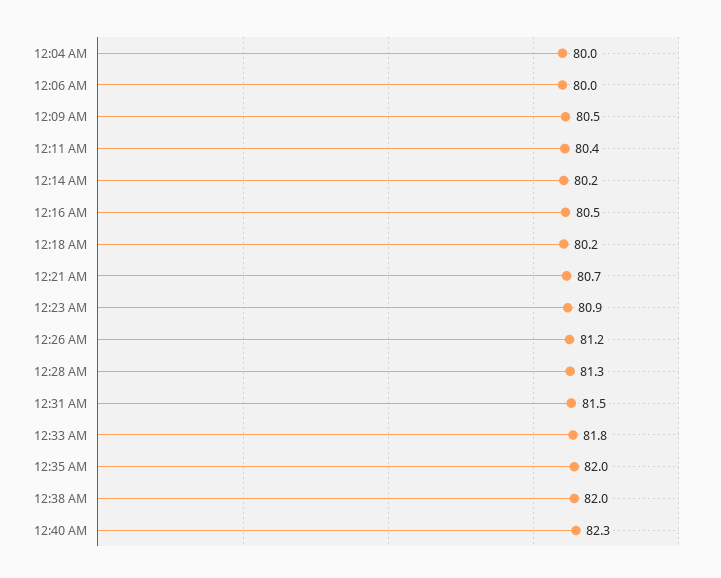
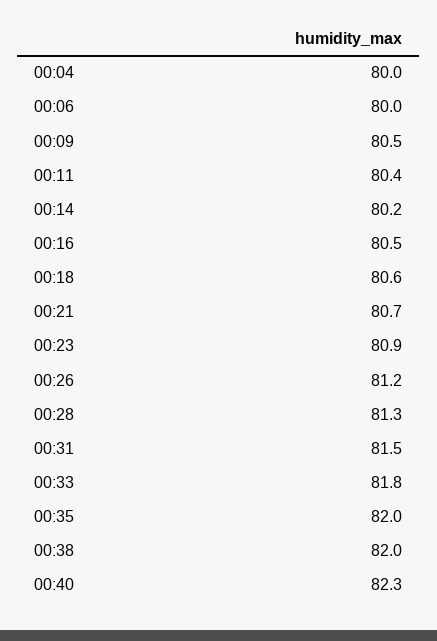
  {
    "12:04 AM": 80,
    "12:06 AM": 80,
    "12:09 AM": 80.5,
    "12:11 AM": 80.4,
    "12:14 AM": 80.2,
    "12:16 AM": 80.5,
-   "12:18 AM": 80.2,
+   "12:18 AM": 80.6,
    "12:21 AM": 80.7,
    "12:23 AM": 80.9,
    "12:26 AM": 81.2,
    "12:28 AM": 81.3,
    "12:31 AM": 81.5,
    "12:33 AM": 81.8,
    "12:35 AM": 82,
    "12:38 AM": 82,
    "12:40 AM": 82.3
  }

